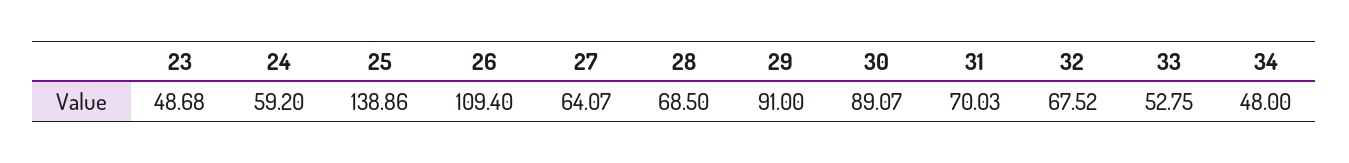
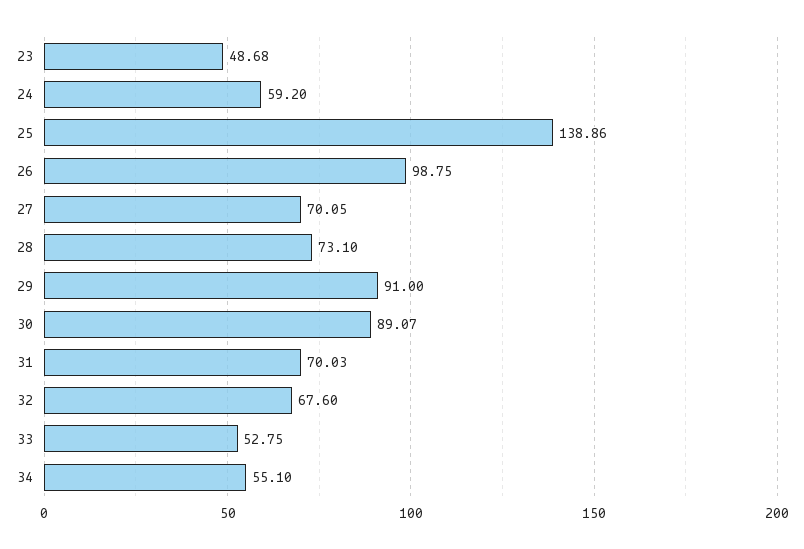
  {
    "23": 48.68,
    "24": 59.2,
    "25": 138.86,
-   "26": 109.4,
+   "26": 98.75,
-   "27": 64.07,
+   "27": 70.05,
-   "28": 68.5,
+   "28": 73.1,
    "29": 91,
    "30": 89.07,
    "31": 70.03,
-   "32": 67.52,
+   "32": 67.6,
    "33": 52.75,
-   "34": 48
+   "34": 55.1
  }

